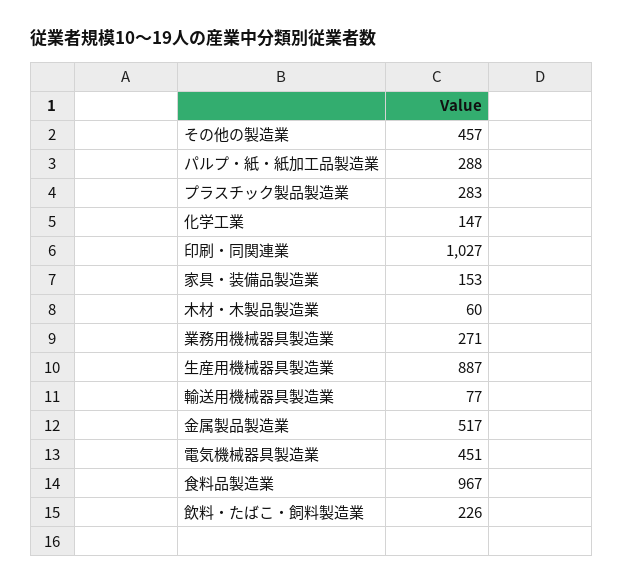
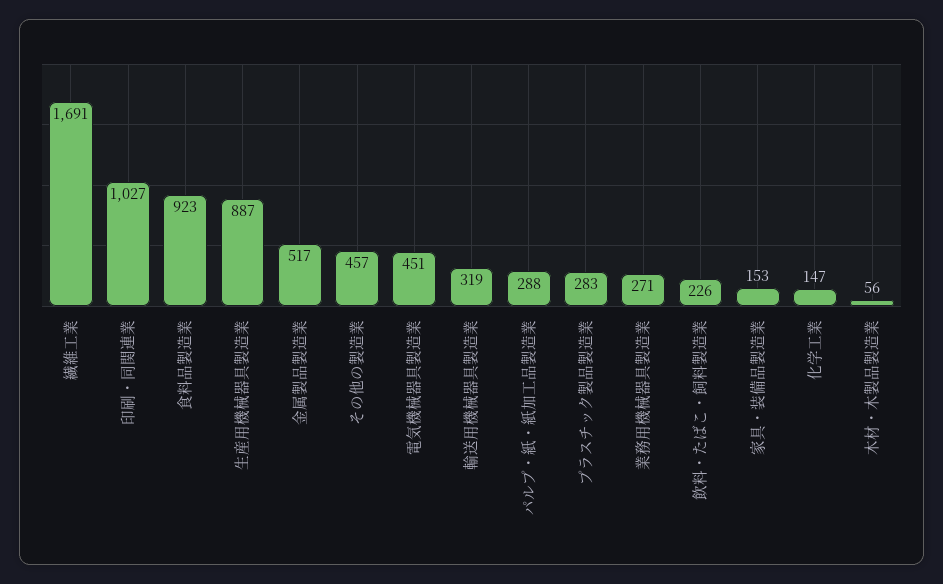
  {
    "その他の製造業": 457,
    "パルプ・紙・紙加工品製造業": 288,
    "プラスチック製品製造業": 283,
    "化学工業": 147,
    "印刷・同関連業": 1027,
    "家具・装備品製造業": 153,
-   "木材・木製品製造業": 60,
+   "木材・木製品製造業": 56,
    "業務用機械器具製造業": 271,
    "生産用機械器具製造業": 887,
-   "輸送用機械器具製造業": 77,
+   "輸送用機械器具製造業": 319,
    "金属製品製造業": 517,
    "電気機械器具製造業": 451,
-   "食料品製造業": 967,
+   "食料品製造業": 923,
-   "飲料・たばこ・飼料製造業": 226
+   "飲料・たばこ・飼料製造業": 226,
+   "繊維工業": 1691
  }

